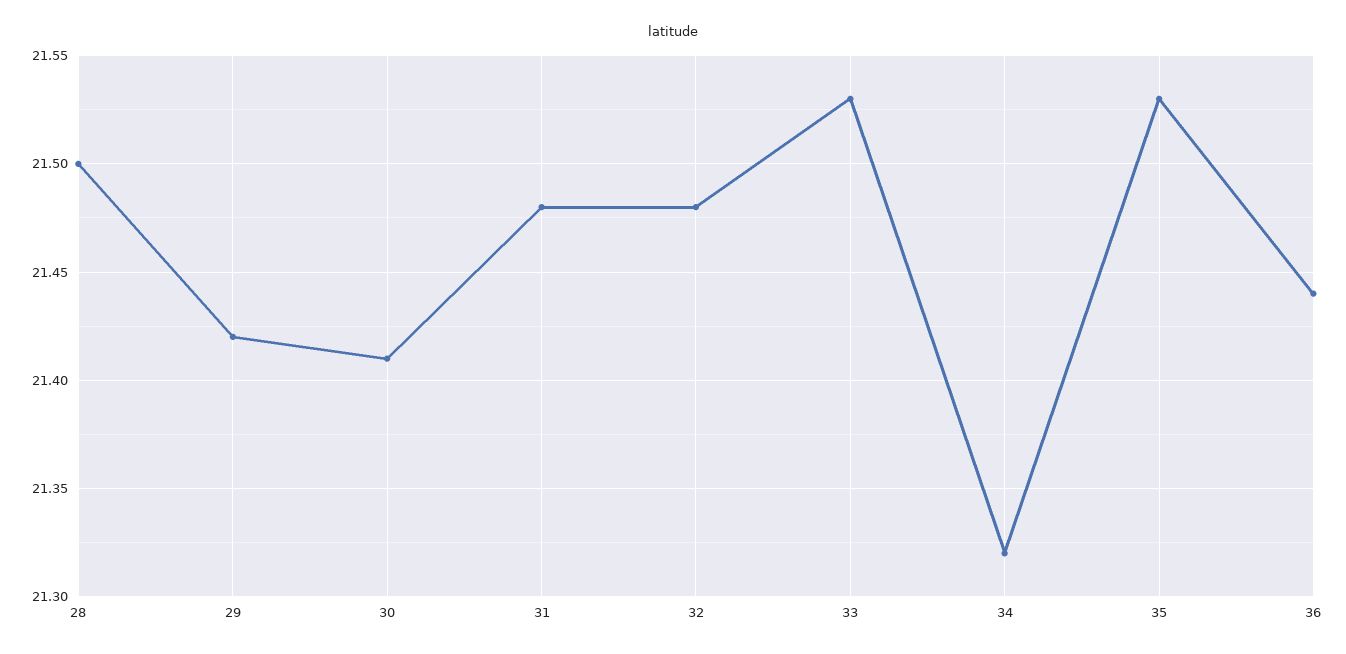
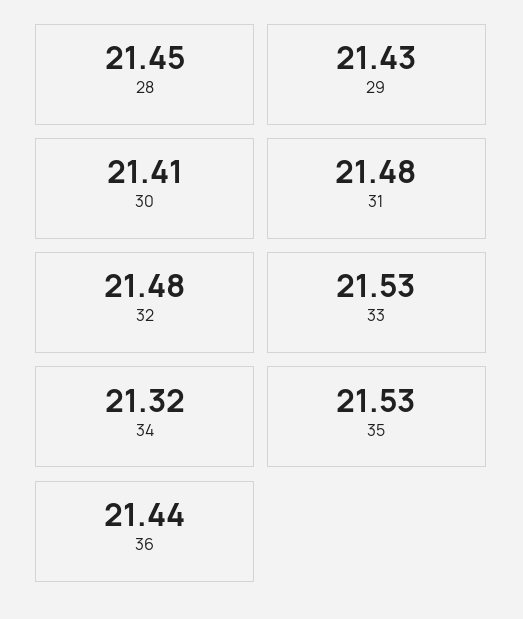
  {
-   "28": 21.5,
+   "28": 21.45,
-   "29": 21.42,
+   "29": 21.43,
    "30": 21.41,
    "31": 21.48,
    "32": 21.48,
    "33": 21.53,
    "34": 21.32,
    "35": 21.53,
    "36": 21.44
  }

